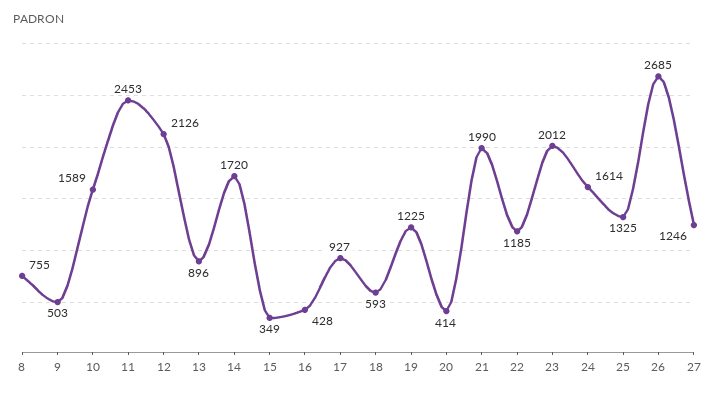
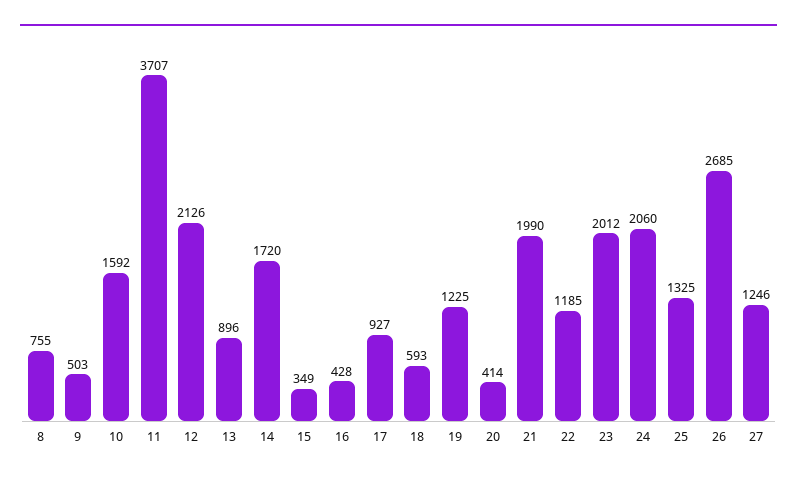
  {
    "8": 755,
    "9": 503,
-   "10": 1589,
+   "10": 1592,
-   "11": 2453,
+   "11": 3707,
    "12": 2126,
    "13": 896,
    "14": 1720,
    "15": 349,
    "16": 428,
    "17": 927,
    "18": 593,
    "19": 1225,
    "20": 414,
    "21": 1990,
    "22": 1185,
    "23": 2012,
-   "24": 1614,
+   "24": 2060,
    "25": 1325,
    "26": 2685,
    "27": 1246
  }

